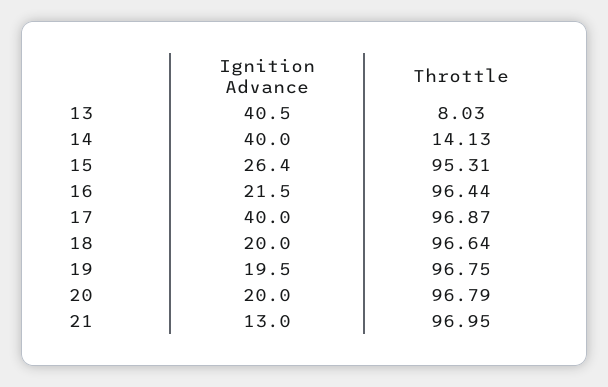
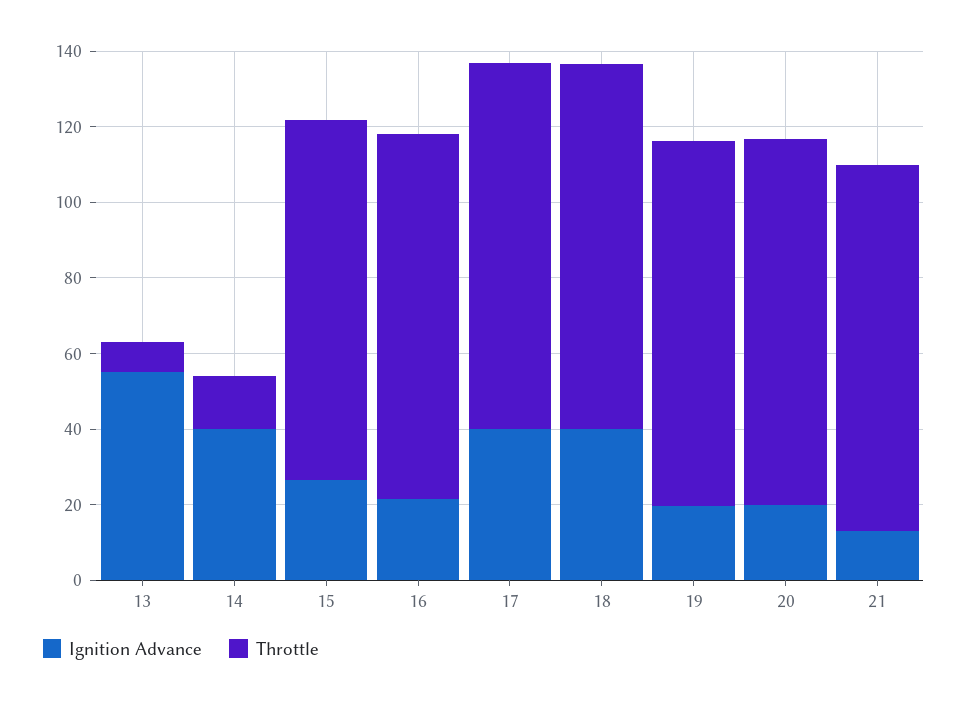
  {
    "Ignition Advance": {
-     "13": 40.5,
+     "13": 55,
      "14": 40,
      "15": 26.4,
      "16": 21.5,
      "17": 40,
-     "18": 20,
+     "18": 40,
      "19": 19.5,
      "20": 20,
      "21": 13
    },
    "Throttle": {
      "13": 8.03,
      "14": 14.13,
      "15": 95.31,
      "16": 96.44,
      "17": 96.87,
      "18": 96.64,
      "19": 96.75,
      "20": 96.79,
      "21": 96.95
    }
  }

